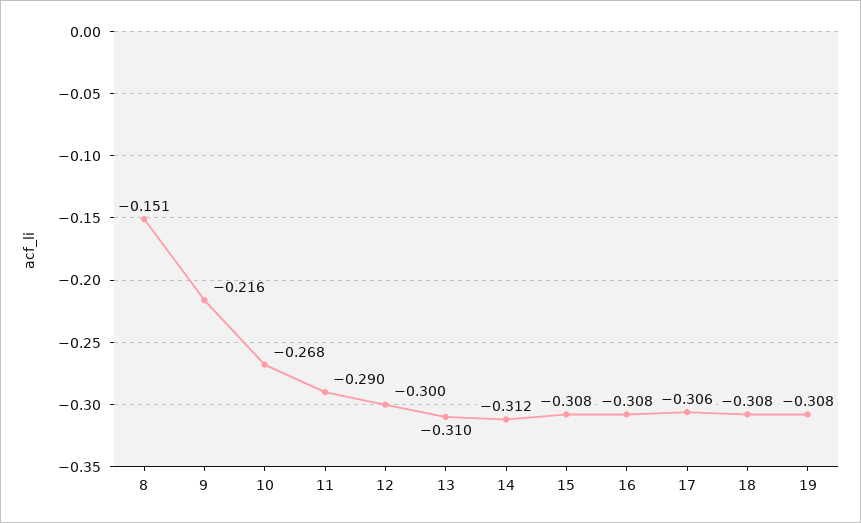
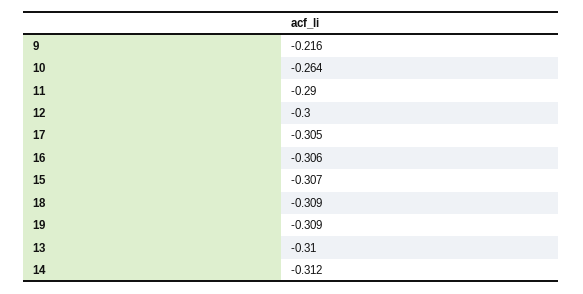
  {
-   "8": -0.151,
    "9": -0.216,
-   "10": -0.268,
+   "10": -0.264,
    "11": -0.29,
    "12": -0.3,
    "13": -0.31,
    "14": -0.312,
-   "15": -0.308,
+   "15": -0.307,
-   "16": -0.308,
+   "16": -0.306,
-   "17": -0.306,
+   "17": -0.305,
-   "18": -0.308,
+   "18": -0.309,
-   "19": -0.308
+   "19": -0.309
  }

